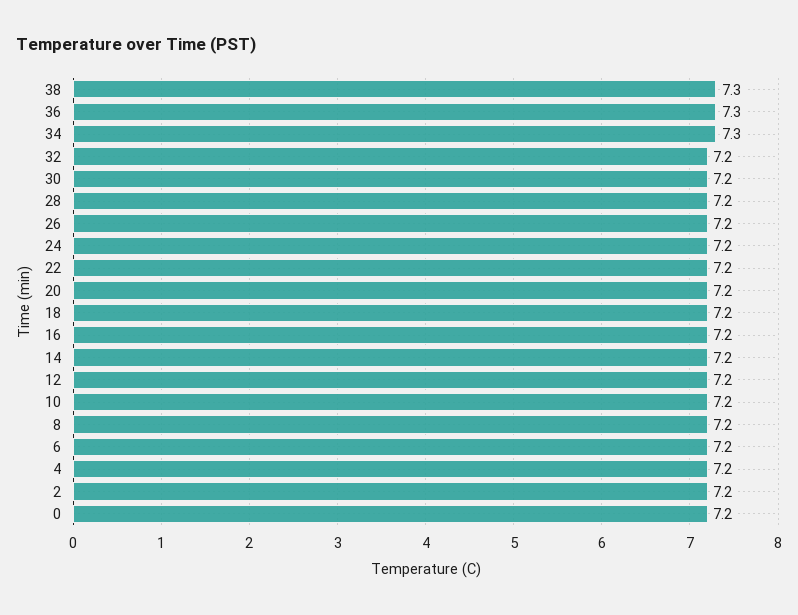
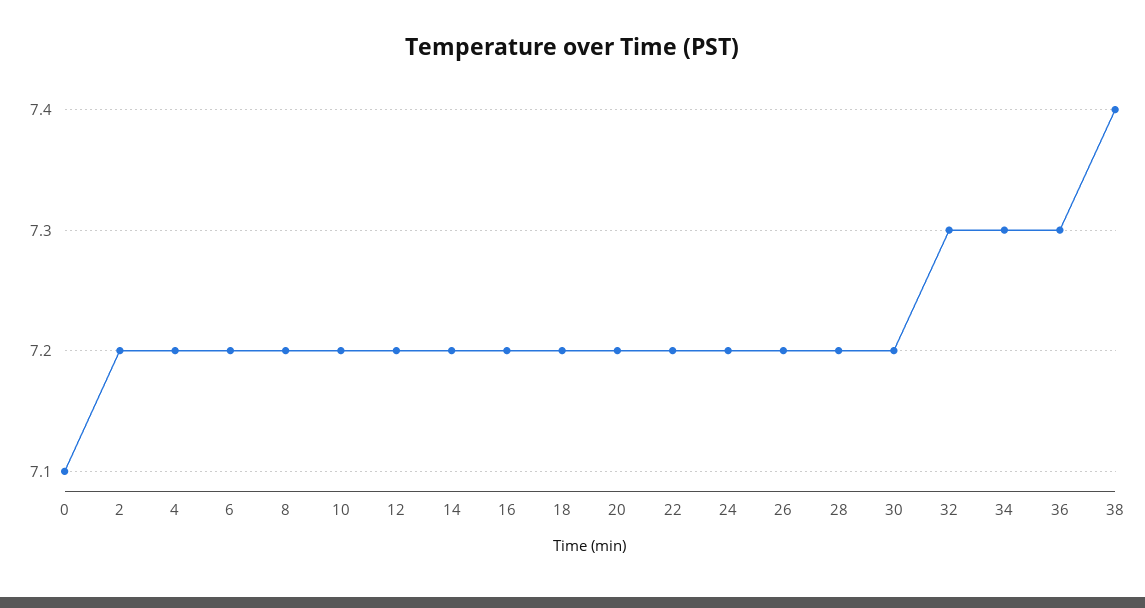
  {
-   "38": 7.3,
+   "38": 7.4,
    "36": 7.3,
    "34": 7.3,
-   "32": 7.2,
+   "32": 7.3,
    "30": 7.2,
    "28": 7.2,
    "26": 7.2,
    "24": 7.2,
    "22": 7.2,
    "20": 7.2,
    "18": 7.2,
    "16": 7.2,
    "14": 7.2,
    "12": 7.2,
    "10": 7.2,
    "8": 7.2,
    "6": 7.2,
    "4": 7.2,
    "2": 7.2,
-   "0": 7.2
+   "0": 7.1
  }

